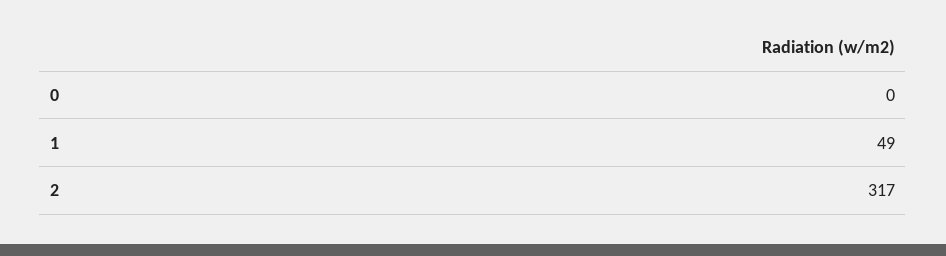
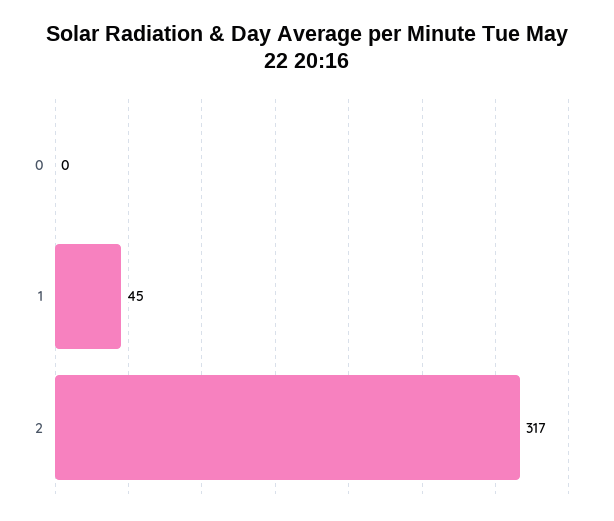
  {
    "0": 0,
-   "1": 49,
+   "1": 45,
    "2": 317
  }

